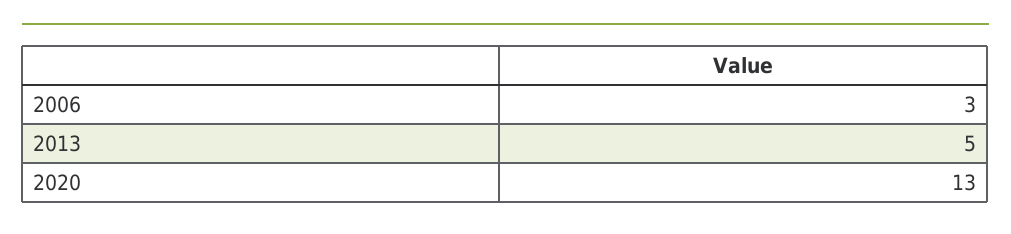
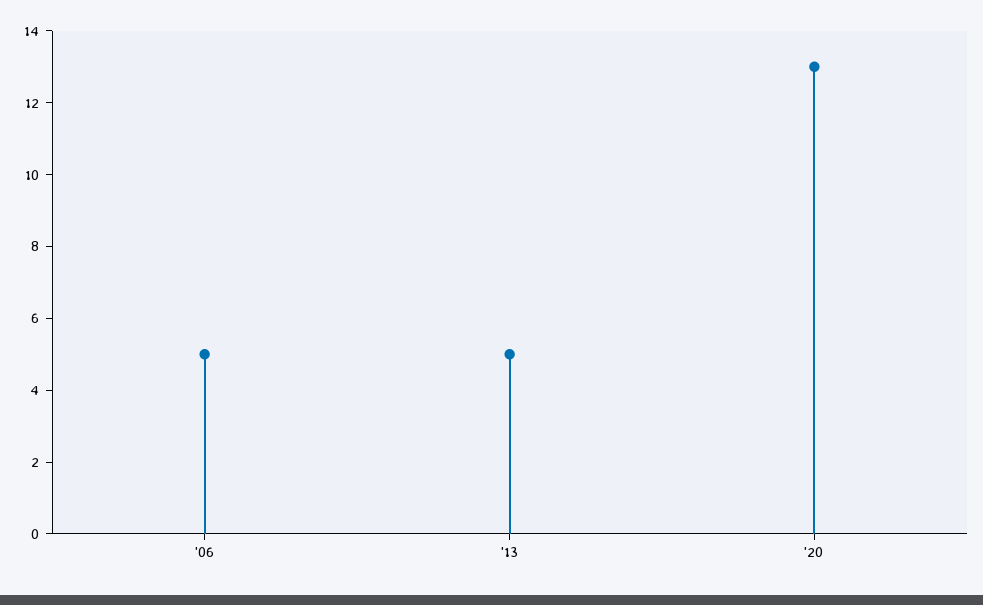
  {
-   "2006": 3,
+   "2006": 5,
    "2013": 5,
    "2020": 13
  }

